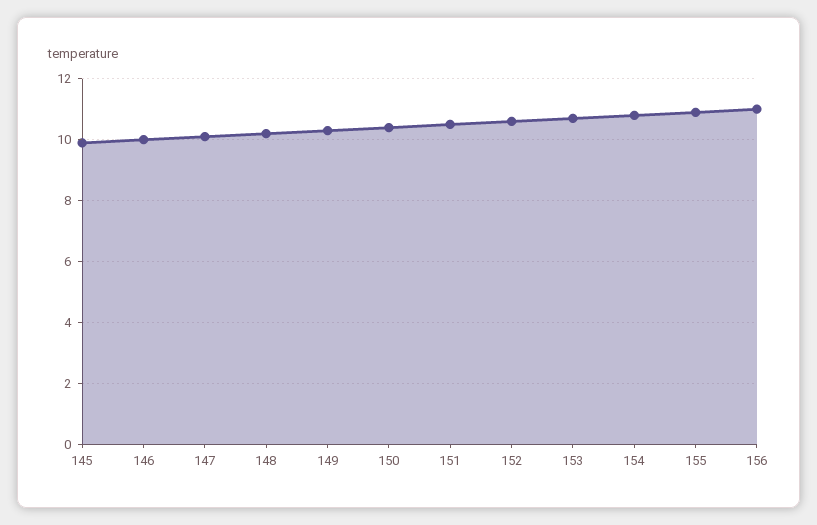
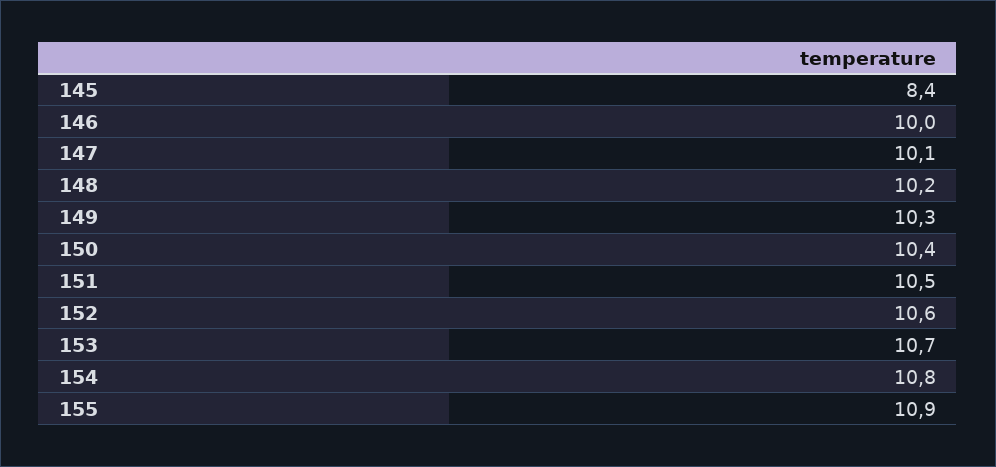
  {
-   "145": 10,
+   "145": 8.4,
    "146": 10,
    "147": 10.1,
    "148": 10.2,
    "149": 10.3,
    "150": 10.4,
    "151": 10.5,
    "152": 10.6,
    "153": 10.7,
    "154": 10.8,
-   "155": 10.9,
+   "155": 10.9
-   "156": 11
  }

